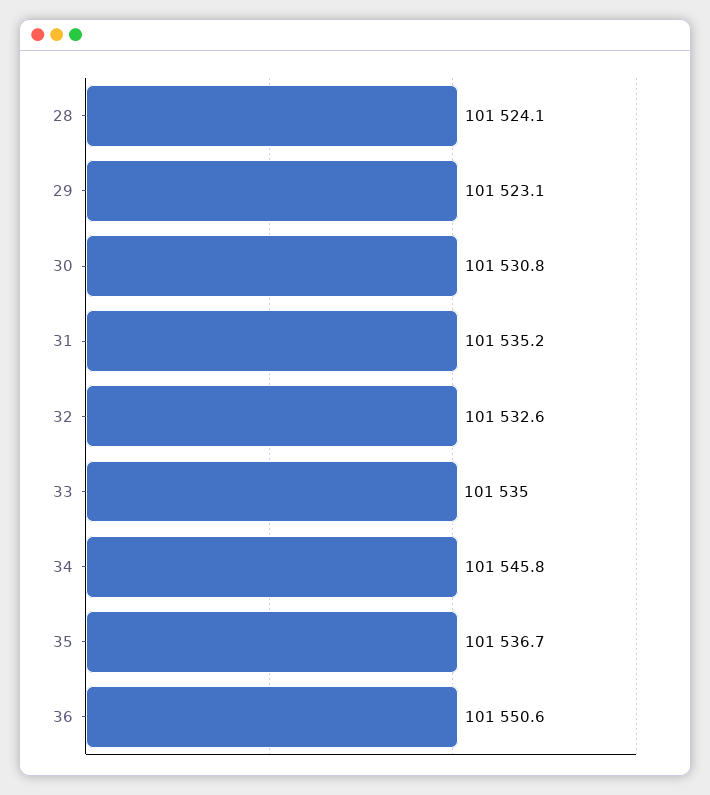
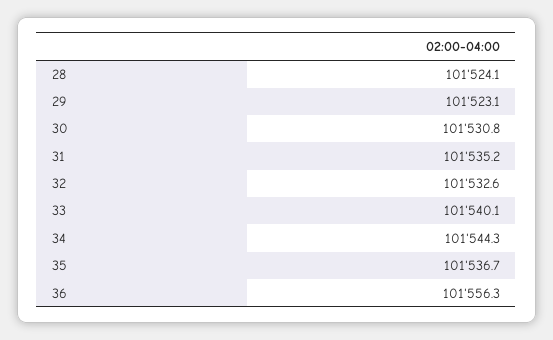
  {
    "28": 101524.1,
    "29": 101523.1,
    "30": 101530.8,
    "31": 101535.2,
    "32": 101532.6,
-   "33": 101535,
+   "33": 101540.1,
-   "34": 101545.8,
+   "34": 101544.3,
    "35": 101536.7,
-   "36": 101550.6
+   "36": 101556.3
  }

